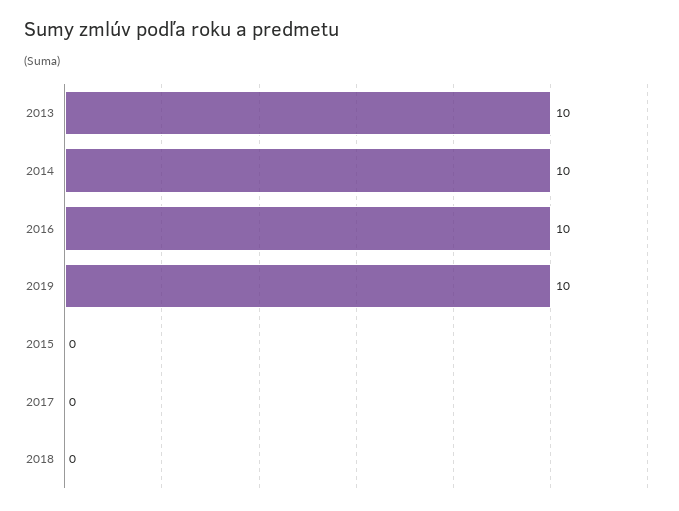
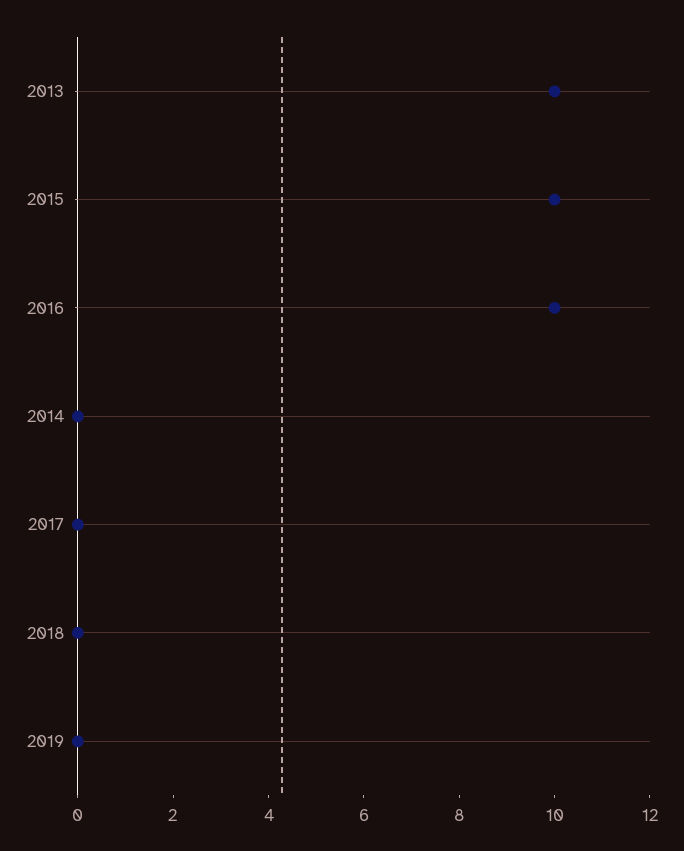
  {
    "2013": 10,
-   "2014": 10,
+   "2014": 0,
    "2016": 10,
-   "2019": 10,
+   "2019": 0,
-   "2015": 0,
+   "2015": 10,
    "2017": 0,
    "2018": 0
  }

